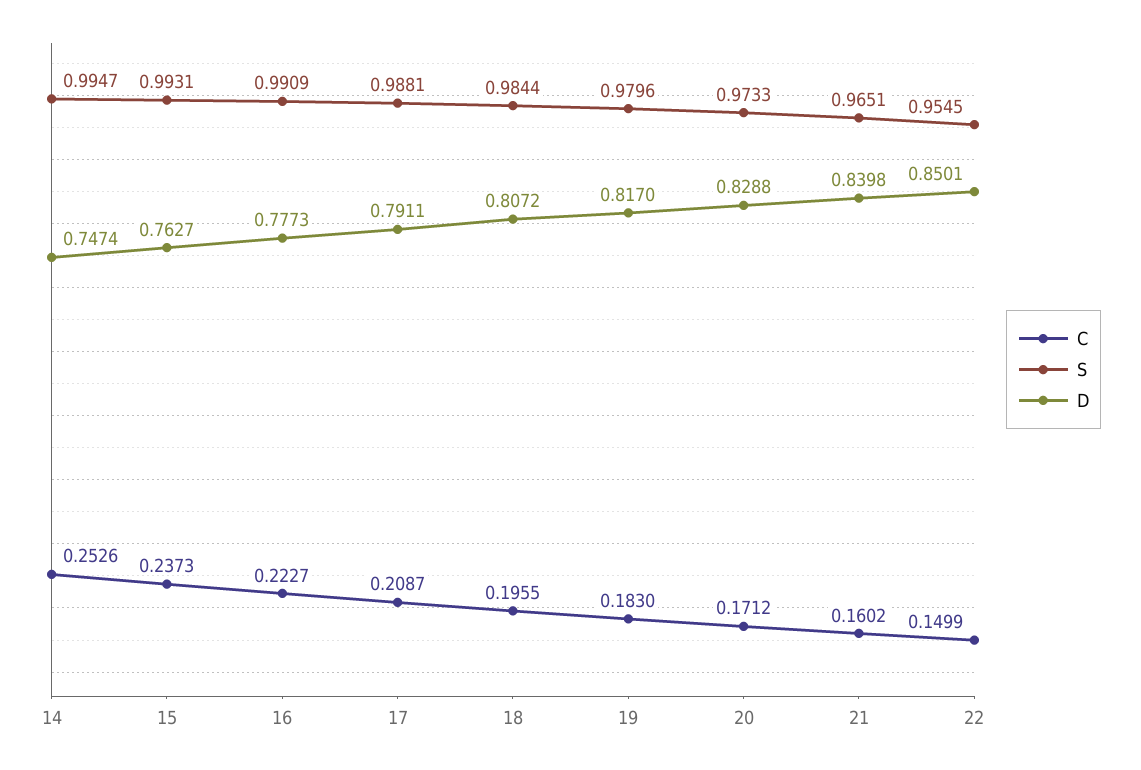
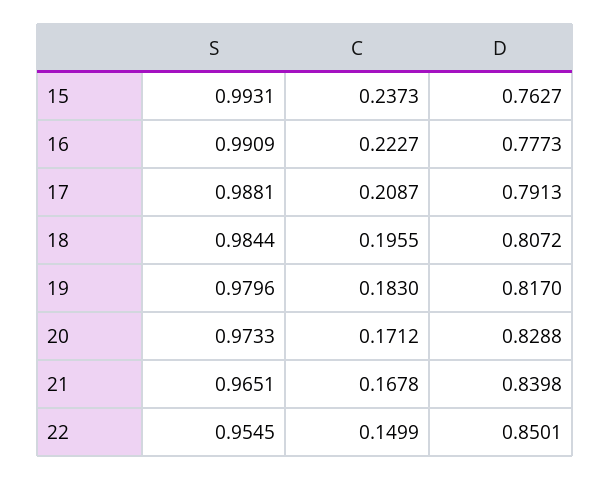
  {
    "C": {
-     "14": 0.2526,
      "15": 0.2373,
      "16": 0.2227,
      "17": 0.2087,
      "18": 0.1955,
      "19": 0.183,
      "20": 0.1712,
-     "21": 0.1602,
+     "21": 0.1678,
      "22": 0.1499
    },
    "S": {
-     "14": 0.9947,
      "15": 0.9931,
      "16": 0.9909,
      "17": 0.9881,
      "18": 0.9844,
      "19": 0.9796,
      "20": 0.9733,
      "21": 0.9651,
      "22": 0.9545
    },
    "D": {
-     "14": 0.7474,
      "15": 0.7627,
      "16": 0.7773,
-     "17": 0.7911,
+     "17": 0.7913,
      "18": 0.8072,
      "19": 0.817,
      "20": 0.8288,
      "21": 0.8398,
      "22": 0.8501
    }
  }

